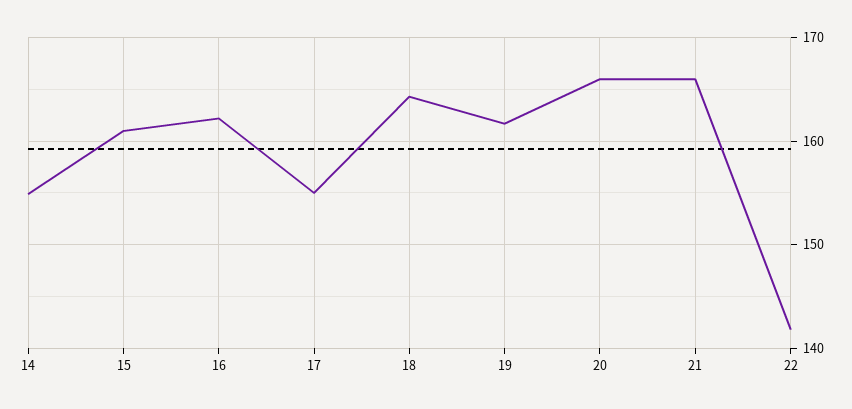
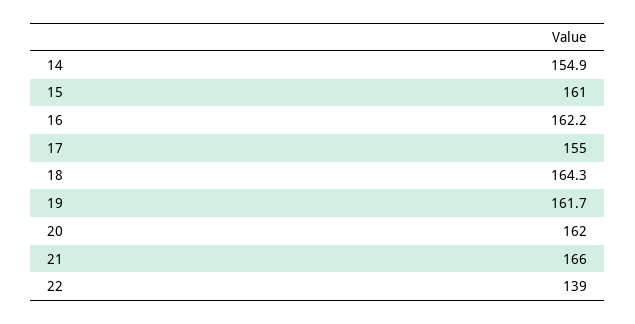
  {
    "14": 154.9,
    "15": 161,
    "16": 162.2,
    "17": 155,
    "18": 164.3,
    "19": 161.7,
-   "20": 166,
+   "20": 162,
    "21": 166,
-   "22": 142
+   "22": 139
  }

